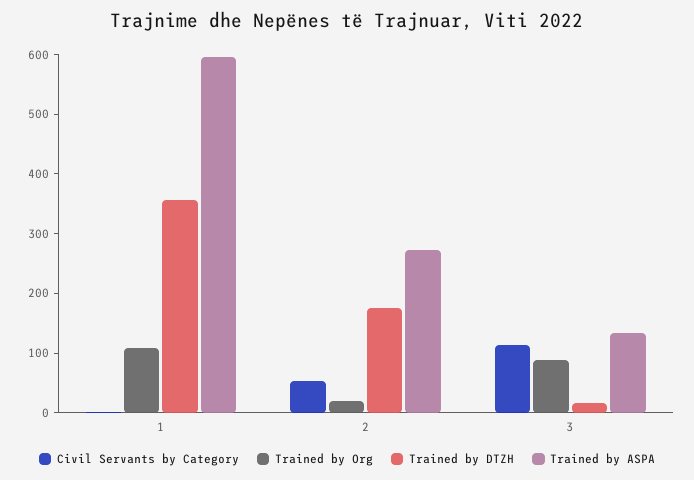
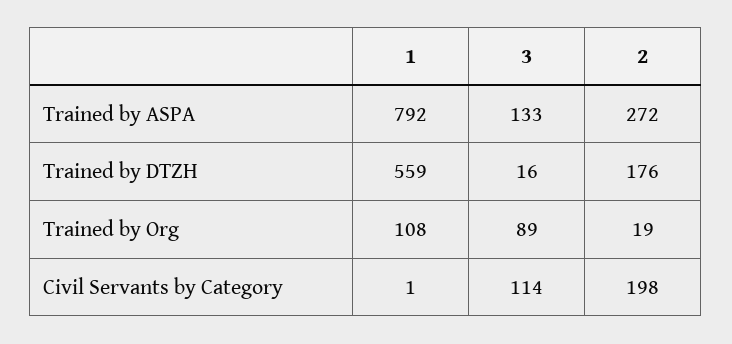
  {
    "Civil Servants by Category": {
      "1": 1,
-     "2": 60,
+     "2": 198,
      "3": 114
    },
    "Trained by Org": {
      "1": 108,
      "2": 19,
      "3": 89
    },
    "Trained by DTZH": {
-     "1": 360,
+     "1": 559,
      "2": 176,
      "3": 16
    },
    "Trained by ASPA": {
-     "1": 600,
+     "1": 792,
      "2": 272,
      "3": 133
    }
  }

